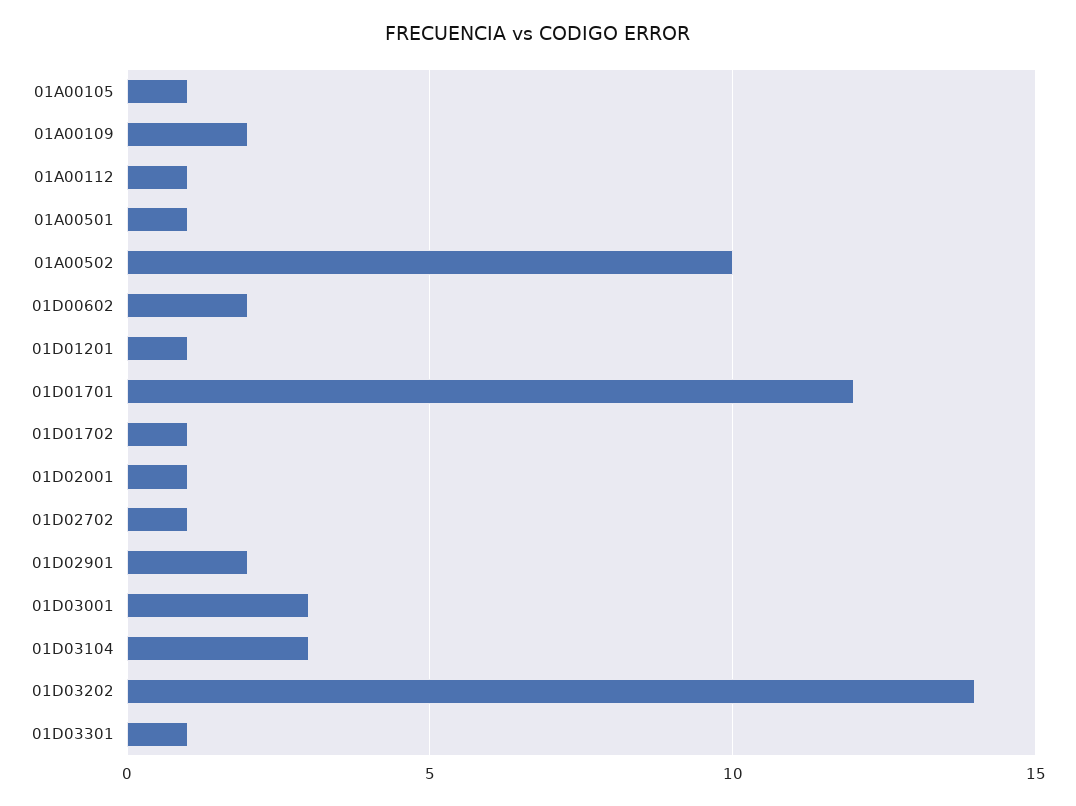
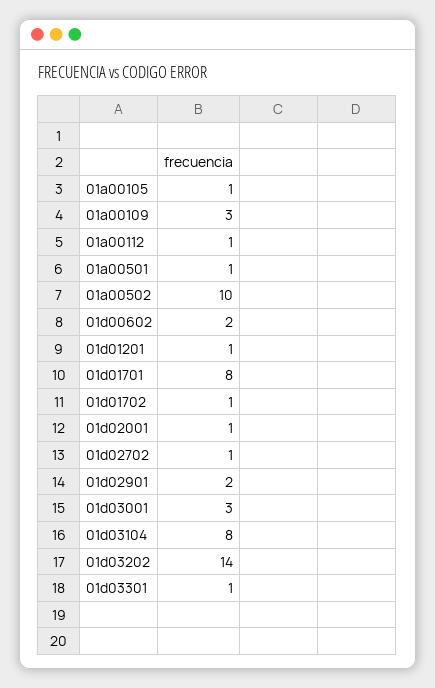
  {
    "01A00105": 1,
-   "01A00109": 2,
+   "01A00109": 3,
    "01A00112": 1,
    "01A00501": 1,
    "01A00502": 10,
    "01D00602": 2,
    "01D01201": 1,
-   "01D01701": 12,
+   "01D01701": 8,
    "01D01702": 1,
    "01D02001": 1,
    "01D02702": 1,
    "01D02901": 2,
    "01D03001": 3,
-   "01D03104": 3,
+   "01D03104": 8,
    "01D03202": 14,
    "01D03301": 1
  }

